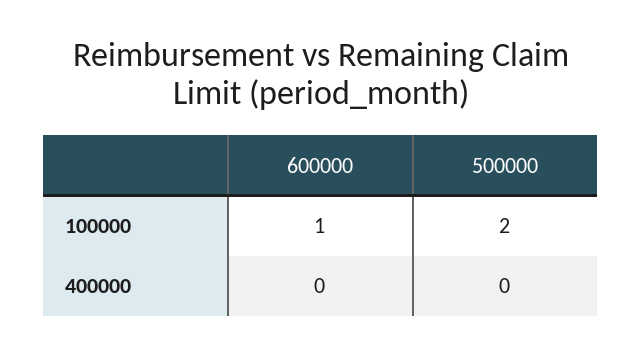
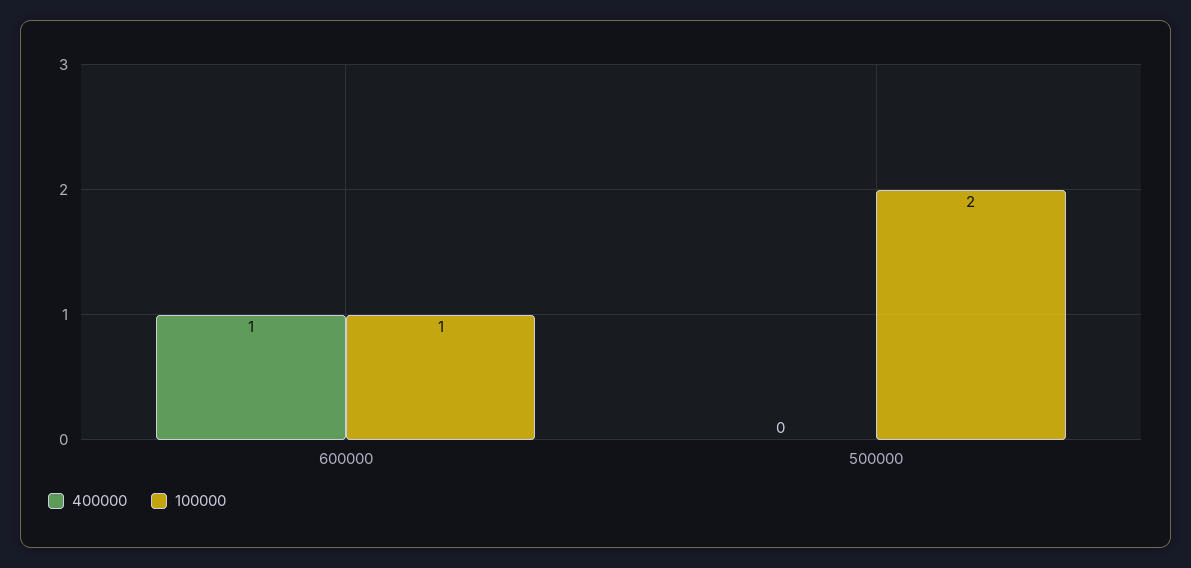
  {
    "100000": {
      "600000": 1,
      "500000": 2
    },
    "400000": {
-     "600000": 0,
+     "600000": 1,
      "500000": 0
    }
  }

